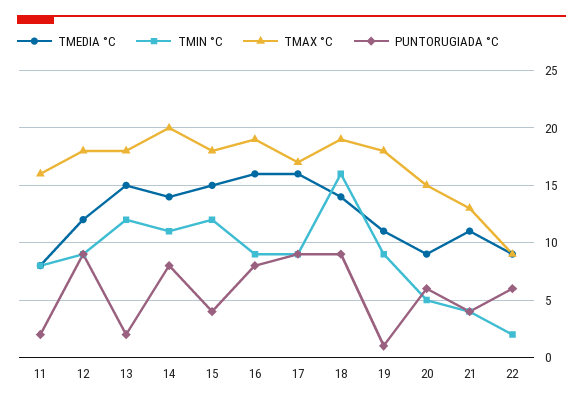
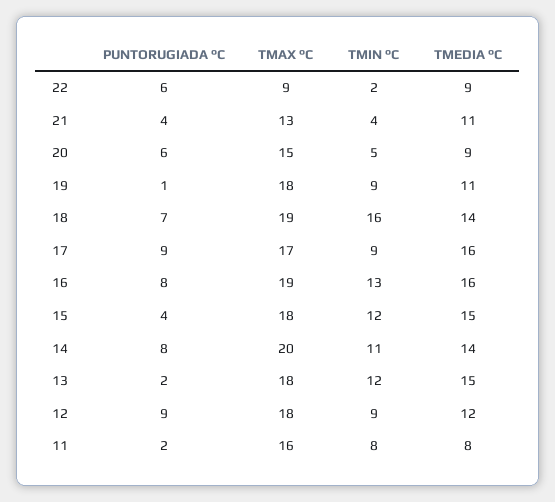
  {
    "TMEDIA °C": {
      "11": 8,
      "12": 12,
      "13": 15,
      "14": 14,
      "15": 15,
      "16": 16,
      "17": 16,
      "18": 14,
      "19": 11,
      "20": 9,
      "21": 11,
      "22": 9
    },
    "TMIN °C": {
      "11": 8,
      "12": 9,
      "13": 12,
      "14": 11,
      "15": 12,
-     "16": 9,
+     "16": 13,
      "17": 9,
      "18": 16,
      "19": 9,
      "20": 5,
      "21": 4,
      "22": 2
    },
    "TMAX °C": {
      "11": 16,
      "12": 18,
      "13": 18,
      "14": 20,
      "15": 18,
      "16": 19,
      "17": 17,
      "18": 19,
      "19": 18,
      "20": 15,
      "21": 13,
      "22": 9
    },
    "PUNTORUGIADA °C": {
      "11": 2,
      "12": 9,
      "13": 2,
      "14": 8,
      "15": 4,
      "16": 8,
      "17": 9,
-     "18": 9,
+     "18": 7,
      "19": 1,
      "20": 6,
      "21": 4,
      "22": 6
    }
  }

